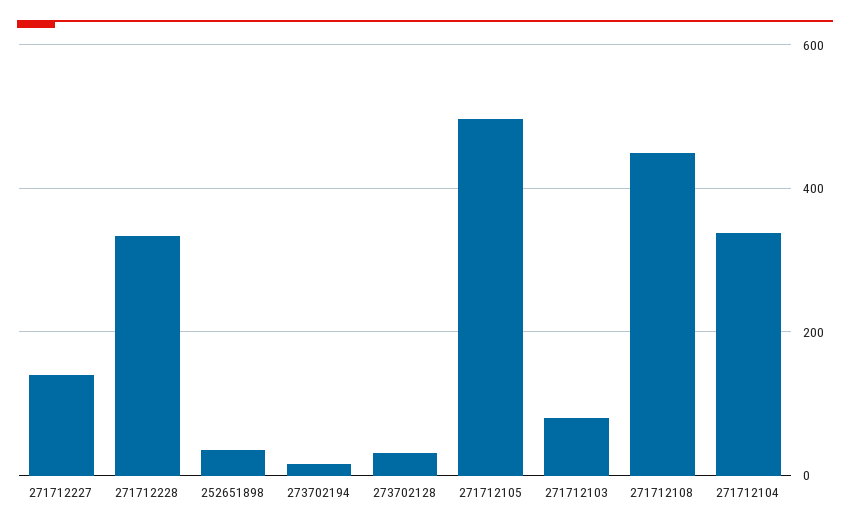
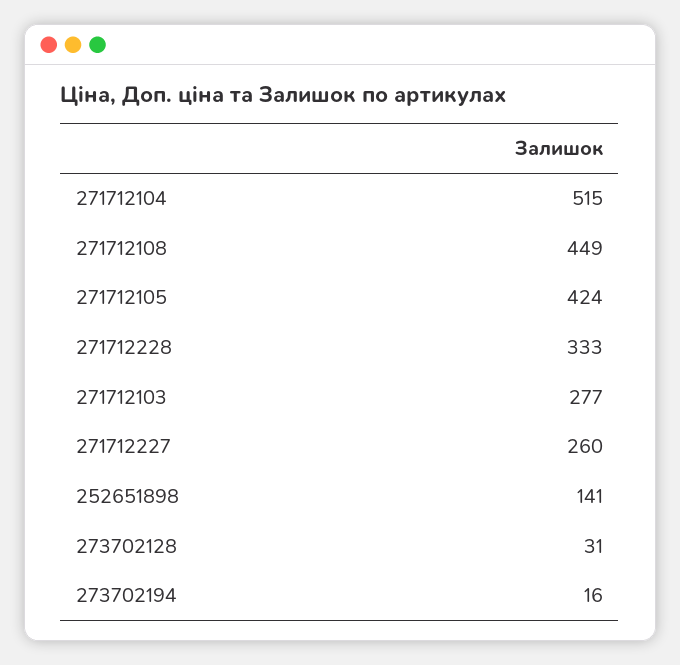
  {
-   "271712227": 140,
+   "271712227": 260,
    "271712228": 333,
-   "252651898": 40,
+   "252651898": 141,
    "273702194": 16,
    "273702128": 31,
-   "271712105": 500,
+   "271712105": 424,
-   "271712103": 80,
+   "271712103": 277,
    "271712108": 449,
-   "271712104": 340
+   "271712104": 515
  }

